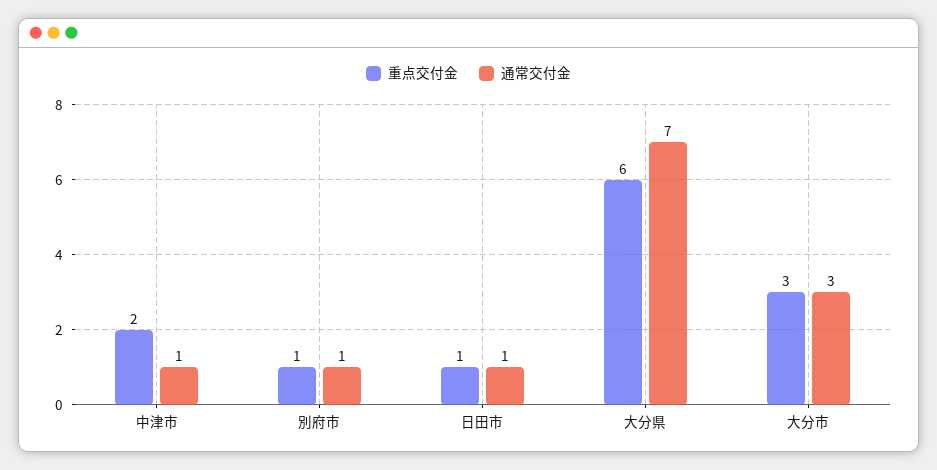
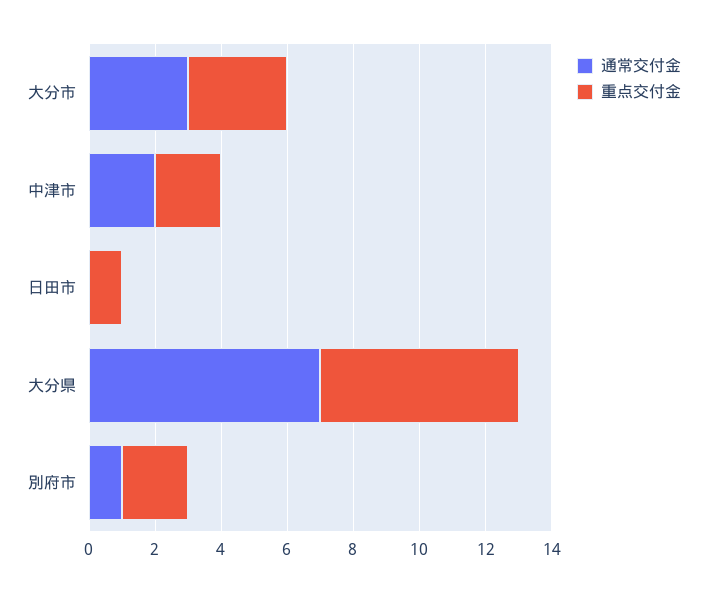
  {
    "重点交付金": {
      "中津市": 2,
-     "別府市": 1,
+     "別府市": 2,
      "日田市": 1,
      "大分県": 6,
      "大分市": 3
    },
    "通常交付金": {
-     "中津市": 1,
+     "中津市": 2,
      "別府市": 1,
-     "日田市": 1,
+     "日田市": 0,
      "大分県": 7,
      "大分市": 3
    }
  }

